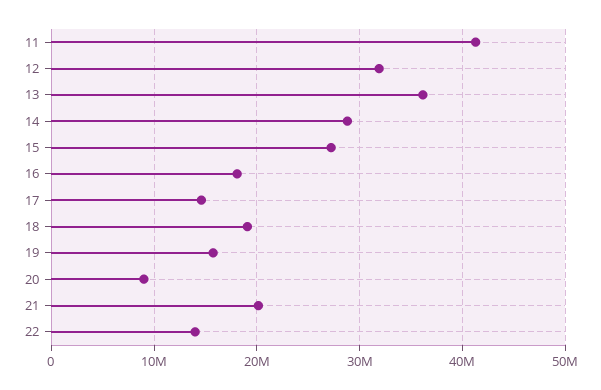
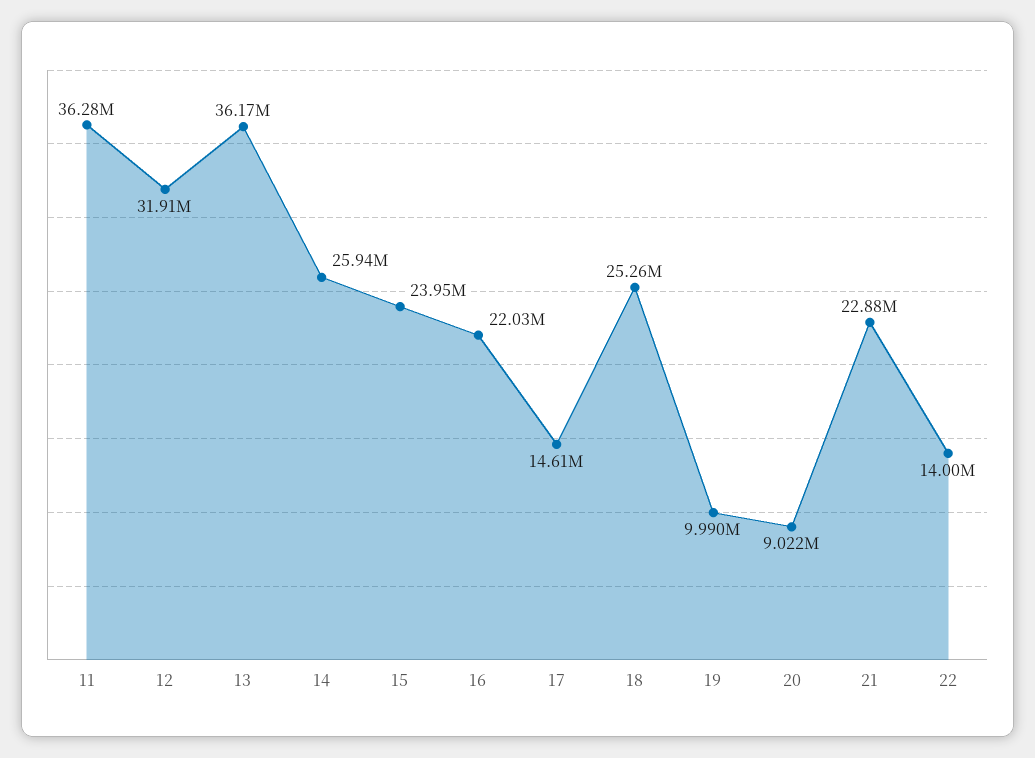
  {
-   "11": 41000000,
+   "11": 36280000,
    "12": 31910000,
    "13": 36170000,
-   "14": 29000000,
+   "14": 25940000,
-   "15": 27000000,
+   "15": 23950000,
-   "16": 18000000,
+   "16": 22030000,
    "17": 14610000,
-   "18": 19000000,
+   "18": 25260000,
-   "19": 16000000,
+   "19": 9990000,
    "20": 9022000,
-   "21": 20000000,
+   "21": 22880000,
    "22": 14000000
  }

